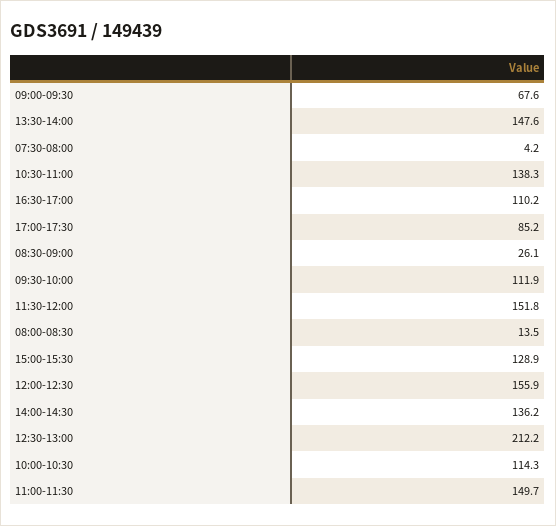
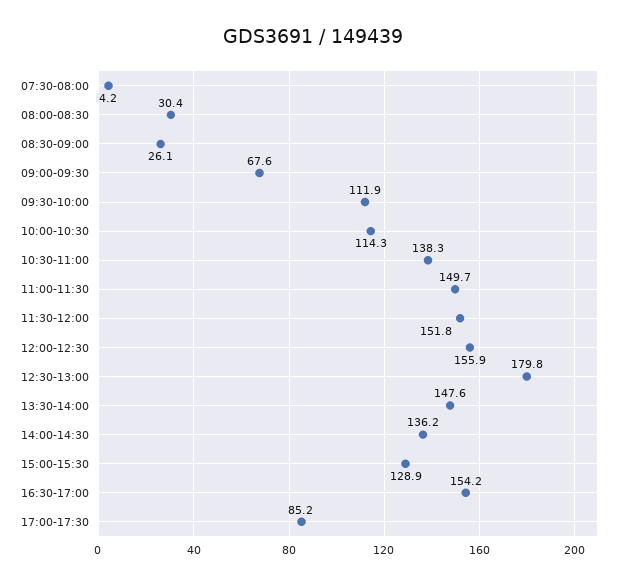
  {
    "09:00-09:30": 67.6,
    "13:30-14:00": 147.6,
    "07:30-08:00": 4.2,
    "10:30-11:00": 138.3,
-   "16:30-17:00": 110.2,
+   "16:30-17:00": 154.2,
    "17:00-17:30": 85.2,
    "08:30-09:00": 26.1,
    "09:30-10:00": 111.9,
    "11:30-12:00": 151.8,
-   "08:00-08:30": 13.5,
+   "08:00-08:30": 30.4,
    "15:00-15:30": 128.9,
    "12:00-12:30": 155.9,
    "14:00-14:30": 136.2,
-   "12:30-13:00": 212.2,
+   "12:30-13:00": 179.8,
    "10:00-10:30": 114.3,
    "11:00-11:30": 149.7
  }

